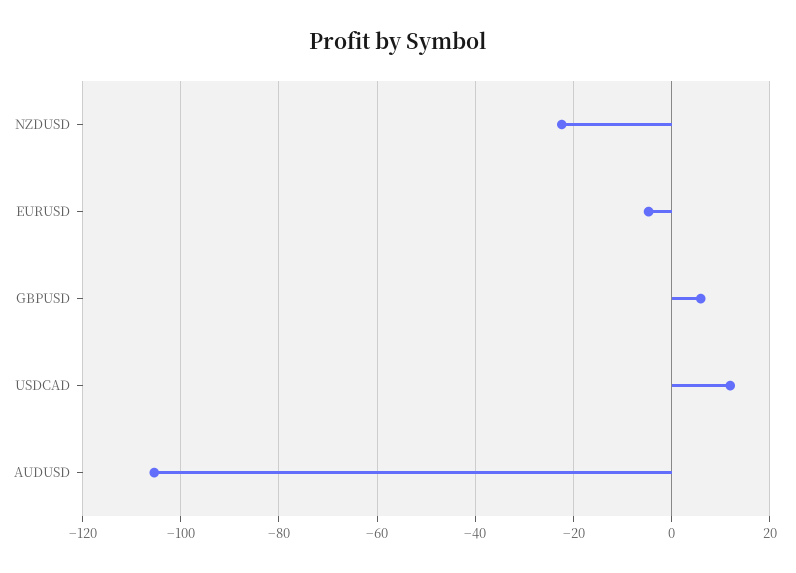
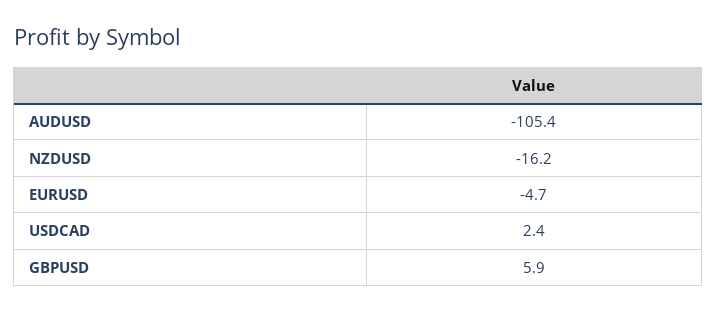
  {
-   "NZDUSD": -22,
+   "NZDUSD": -16.2,
    "EURUSD": -4.7,
    "GBPUSD": 5.9,
-   "USDCAD": 12,
+   "USDCAD": 2.4,
    "AUDUSD": -105.4
  }

